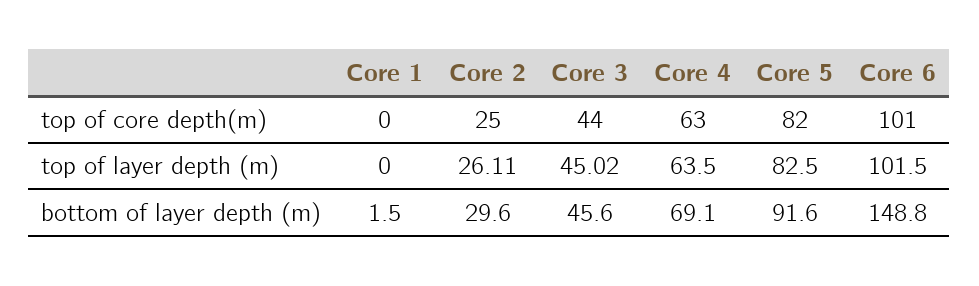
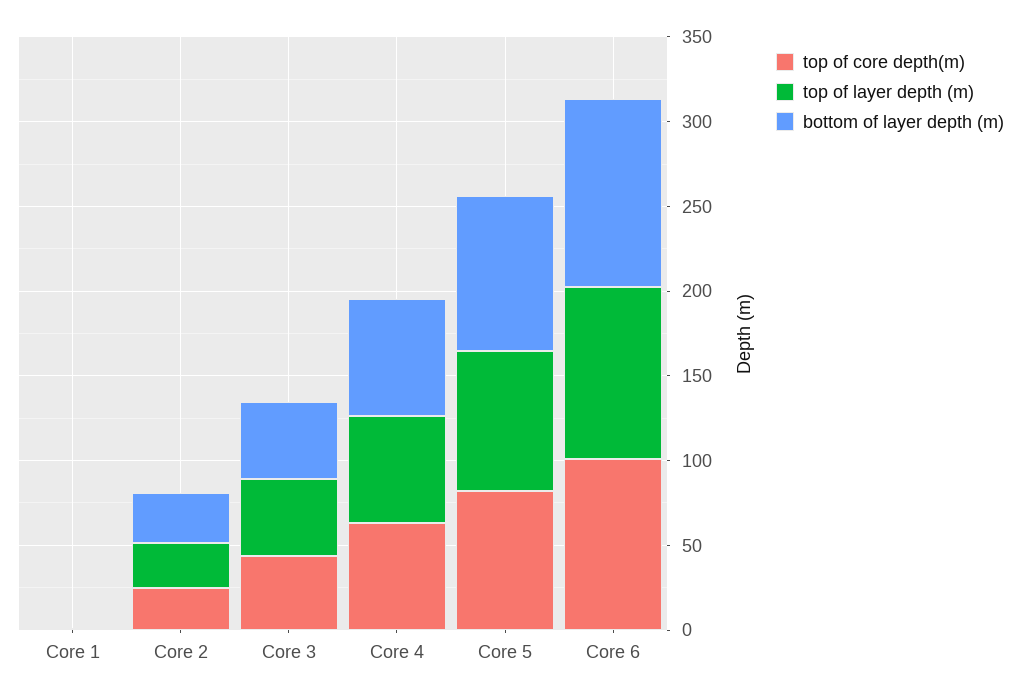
  {
    "top of core depth(m)": {
      "Core 1": 0,
      "Core 2": 25,
      "Core 3": 44,
      "Core 4": 63,
      "Core 5": 82,
      "Core 6": 101
    },
    "top of layer depth (m)": {
      "Core 1": 0,
      "Core 2": 26.11,
      "Core 3": 45.02,
      "Core 4": 63.5,
      "Core 5": 82.5,
      "Core 6": 101.5
    },
    "bottom of layer depth (m)": {
      "Core 1": 1.5,
      "Core 2": 29.6,
      "Core 3": 45.6,
      "Core 4": 69.1,
      "Core 5": 91.6,
-     "Core 6": 148.8
+     "Core 6": 110
    }
  }

